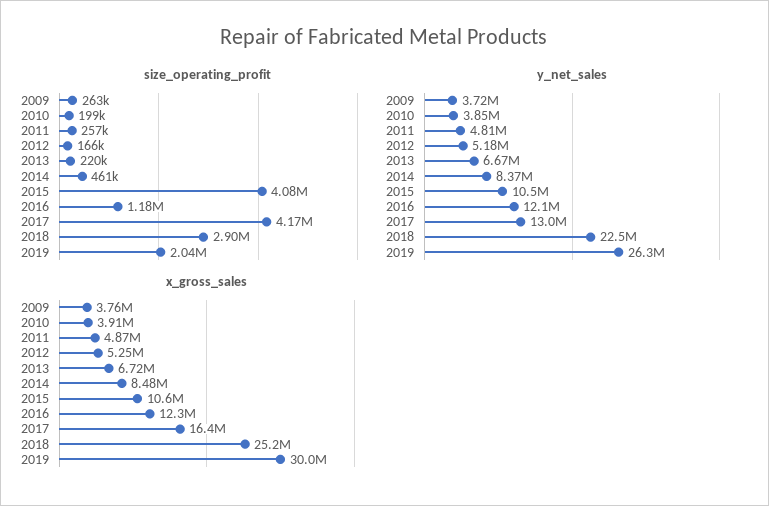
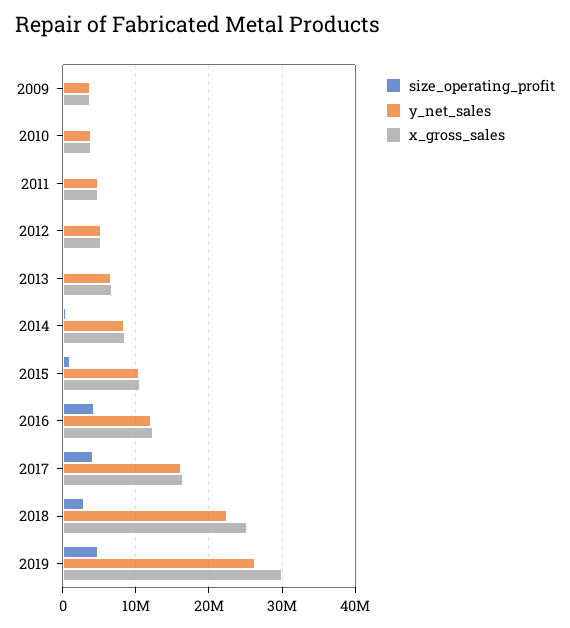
  {
    "size_operating_profit": {
      "2009": 263000,
      "2010": 199000,
      "2011": 257000,
      "2012": 166000,
      "2013": 220000,
      "2014": 461000,
-     "2015": 4080000,
+     "2015": 1000000,
-     "2016": 1180000,
+     "2016": 4000000,
      "2017": 4170000,
      "2018": 2900000,
-     "2019": 2040000
+     "2019": 5000000
    },
    "y_net_sales": {
      "2009": 3720000,
      "2010": 3850000,
      "2011": 4810000,
      "2012": 5180000,
      "2013": 6670000,
      "2014": 8370000,
      "2015": 10500000,
      "2016": 12100000,
-     "2017": 13000000,
+     "2017": 16000000,
      "2018": 22500000,
      "2019": 26300000
    },
    "x_gross_sales": {
      "2009": 3760000,
      "2010": 3910000,
      "2011": 4870000,
      "2012": 5250000,
      "2013": 6720000,
      "2014": 8480000,
      "2015": 10600000,
      "2016": 12300000,
      "2017": 16400000,
      "2018": 25200000,
      "2019": 30000000
    }
  }

